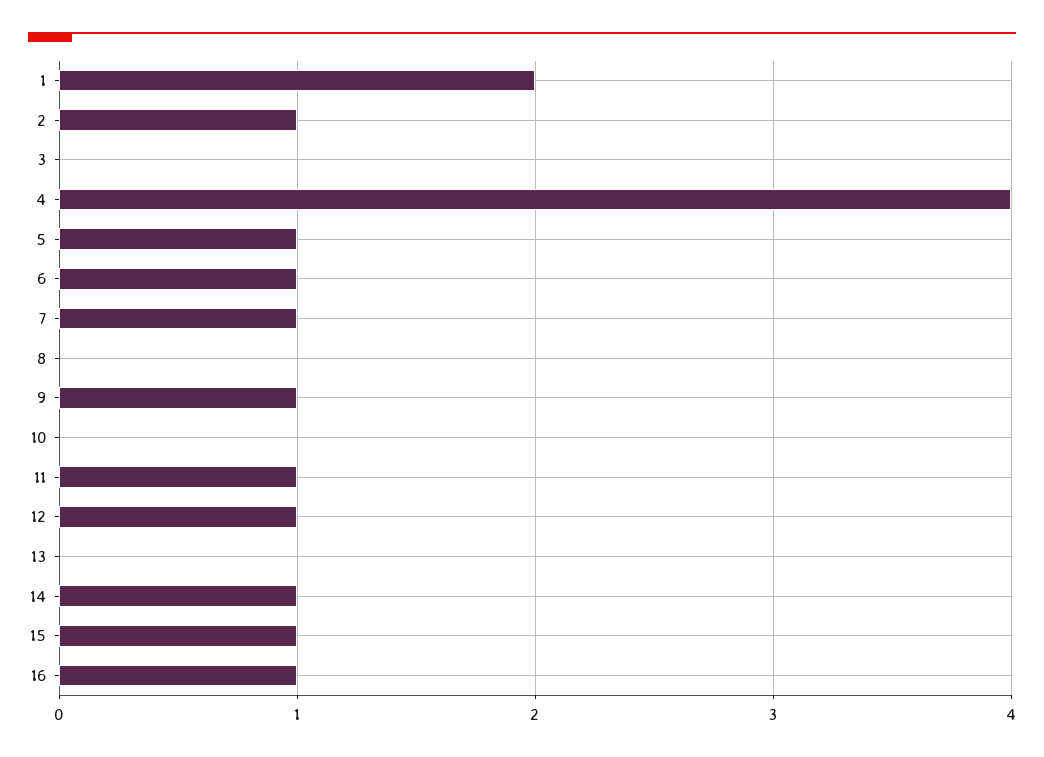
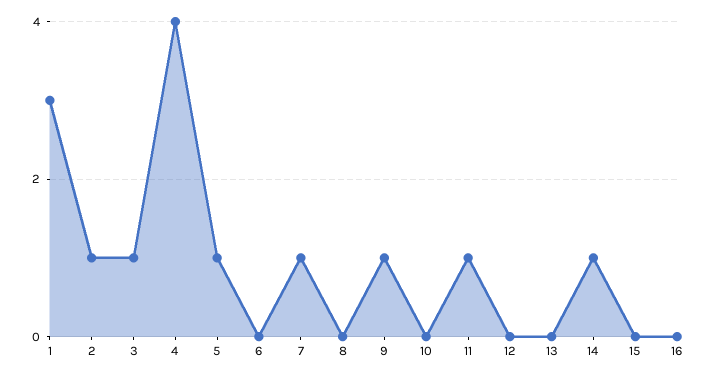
  {
-   "1": 2,
+   "1": 3,
    "2": 1,
-   "3": 0,
+   "3": 1,
    "4": 4,
    "5": 1,
-   "6": 1,
+   "6": 0,
    "7": 1,
    "8": 0,
    "9": 1,
    "10": 0,
    "11": 1,
-   "12": 1,
+   "12": 0,
    "13": 0,
    "14": 1,
-   "15": 1,
+   "15": 0,
-   "16": 1
+   "16": 0
  }

